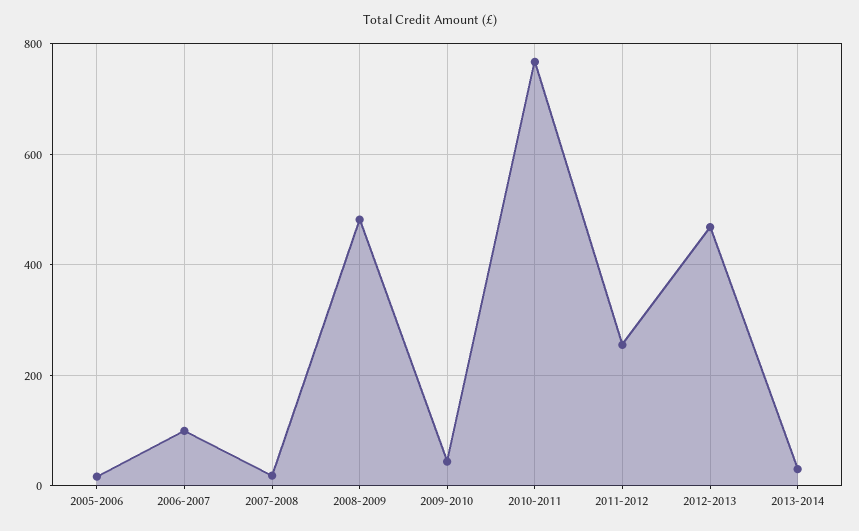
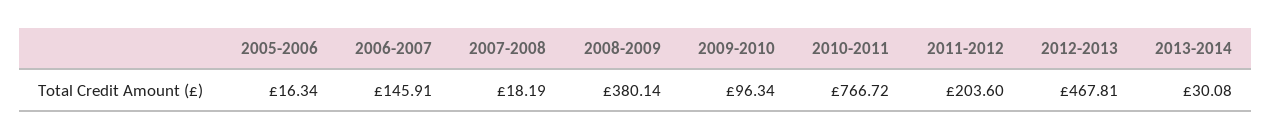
  {
    "2005-2006": 16.34,
-   "2006-2007": 100,
+   "2006-2007": 145.91,
    "2007-2008": 18.19,
-   "2008-2009": 480,
+   "2008-2009": 380.14,
-   "2009-2010": 40,
+   "2009-2010": 96.34,
    "2010-2011": 766.72,
-   "2011-2012": 260,
+   "2011-2012": 203.6,
    "2012-2013": 467.81,
    "2013-2014": 30.08
  }

